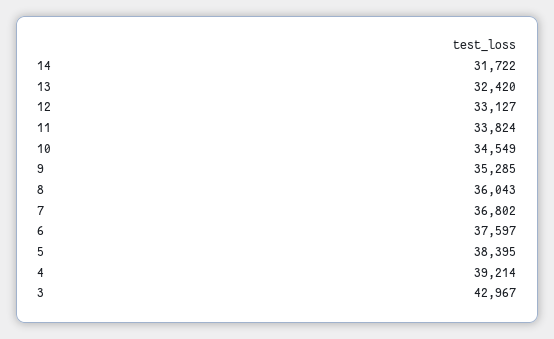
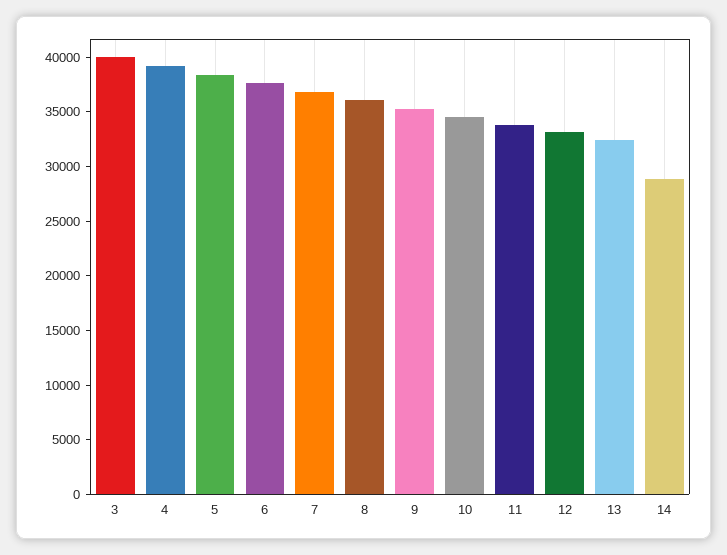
  {
-   "14": 31722,
+   "14": 29000,
    "13": 32420,
    "12": 33127,
    "11": 33824,
    "10": 34549,
    "9": 35285,
    "8": 36043,
    "7": 36802,
    "6": 37597,
    "5": 38395,
    "4": 39214,
-   "3": 42967
+   "3": 40000
  }

